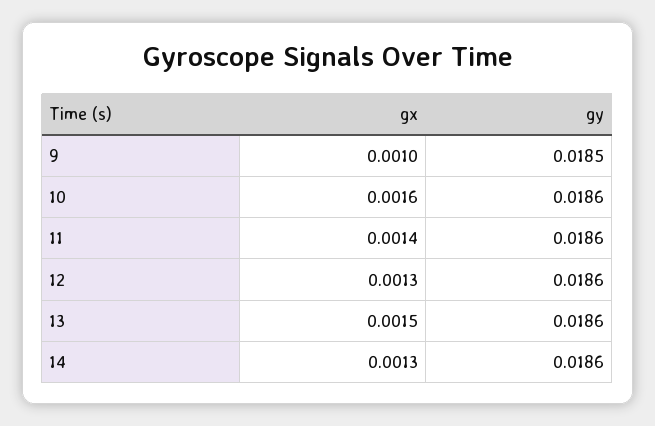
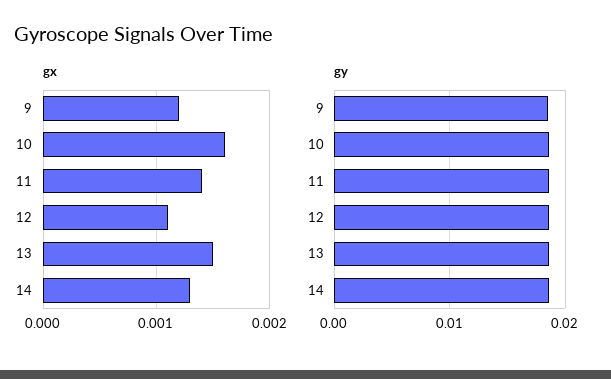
  {
    "gx": {
-     "9": 0.001,
+     "9": 0.0012,
      "10": 0.0016,
      "11": 0.0014,
-     "12": 0.0013,
+     "12": 0.0011,
      "13": 0.0015,
      "14": 0.0013
    },
    "gy": {
      "9": 0.0185,
      "10": 0.0186,
      "11": 0.0186,
      "12": 0.0186,
      "13": 0.0186,
      "14": 0.0186
    }
  }

